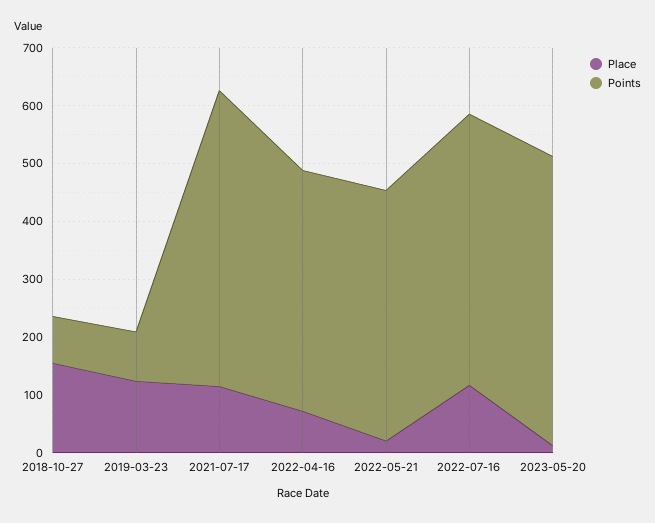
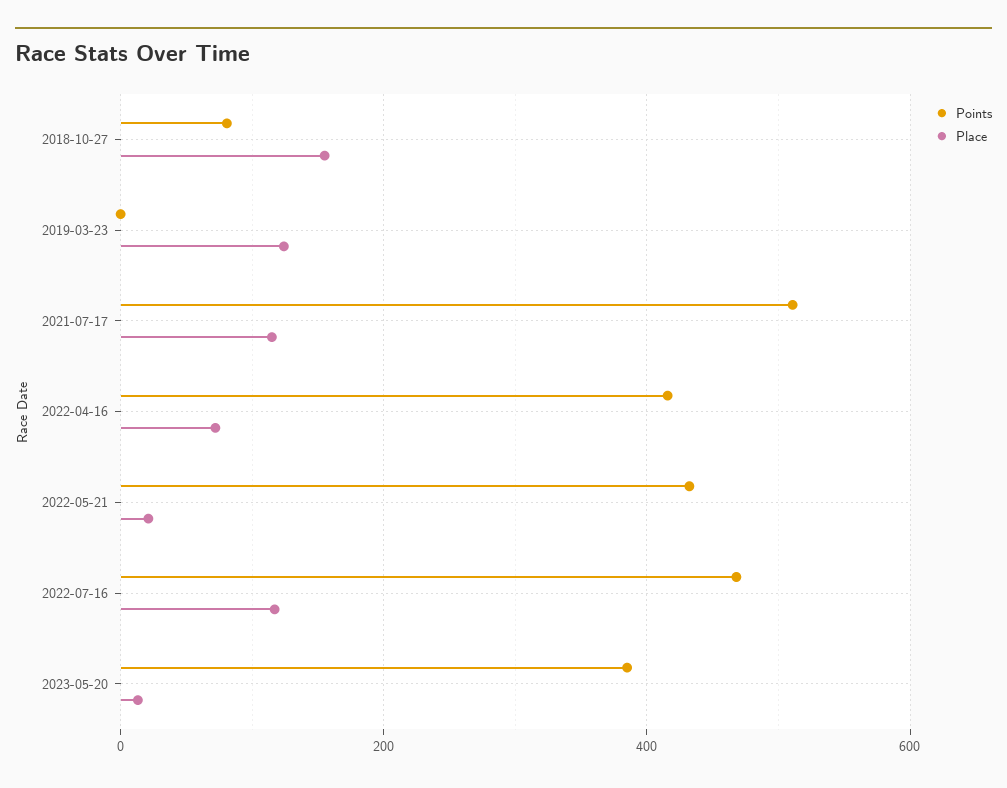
  {
    "Place": {
      "2018-10-27": 160,
      "2019-03-23": 120,
      "2021-07-17": 120,
      "2022-04-16": 80,
      "2022-05-21": 20,
      "2022-07-16": 120,
      "2023-05-20": 20
    },
    "Points": {
      "2018-10-27": 80,
-     "2019-03-23": 80,
+     "2019-03-23": 0,
      "2021-07-17": 520,
      "2022-04-16": 420,
      "2022-05-21": 440,
      "2022-07-16": 460,
-     "2023-05-20": 500
+     "2023-05-20": 380
    }
  }

